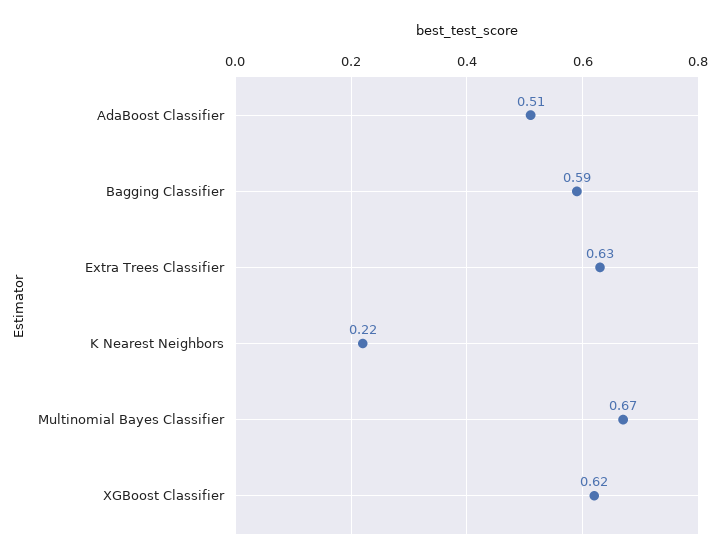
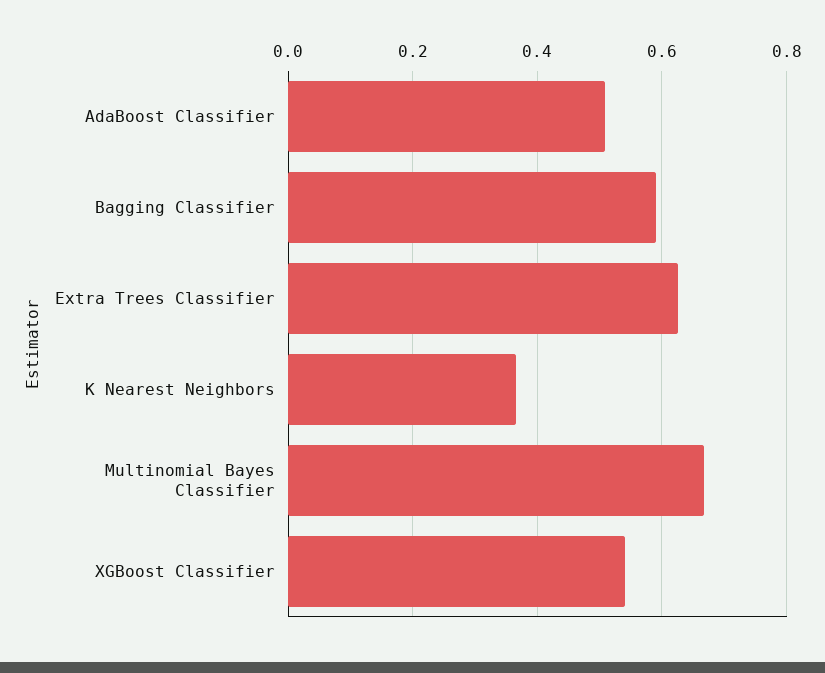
  {
    "AdaBoost Classifier": 0.51,
    "Bagging Classifier": 0.59,
    "Extra Trees Classifier": 0.63,
-   "K Nearest Neighbors": 0.22,
+   "K Nearest Neighbors": 0.36,
    "Multinomial Bayes Classifier": 0.67,
-   "XGBoost Classifier": 0.62
+   "XGBoost Classifier": 0.54
  }

